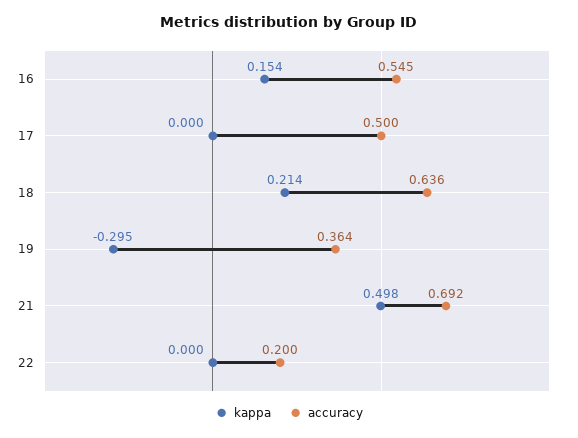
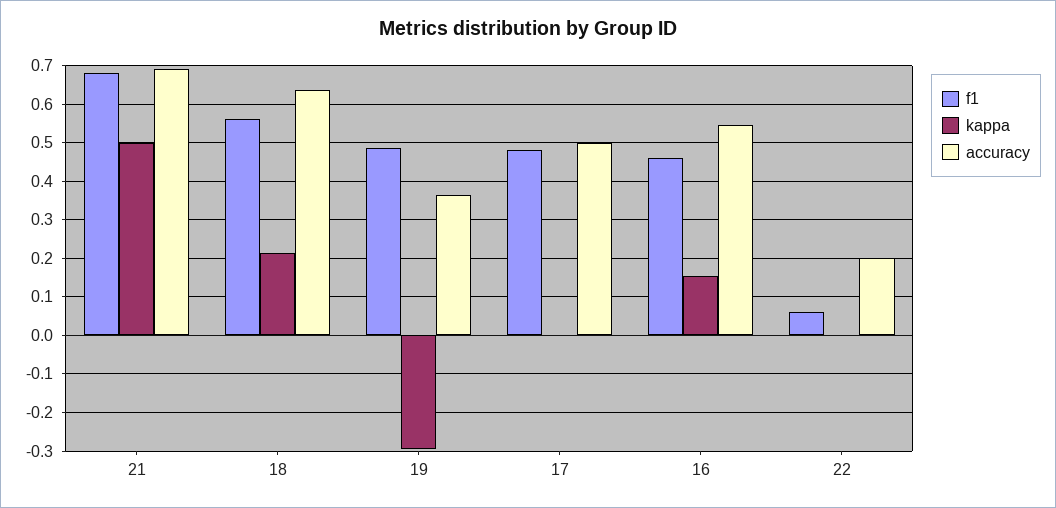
  {
    "kappa": {
      "16": 0.154,
      "17": 0,
      "18": 0.214,
      "19": -0.295,
      "21": 0.498,
      "22": 0
    },
    "accuracy": {
      "16": 0.545,
      "17": 0.5,
      "18": 0.636,
      "19": 0.364,
      "21": 0.692,
      "22": 0.2
-   }
+   },
+   "f1": {
+     "21": 0.68,
+     "18": 0.56,
+     "19": 0.48,
+     "17": 0.48,
+     "16": 0.46,
+     "22": 0.06
+   }
  }

